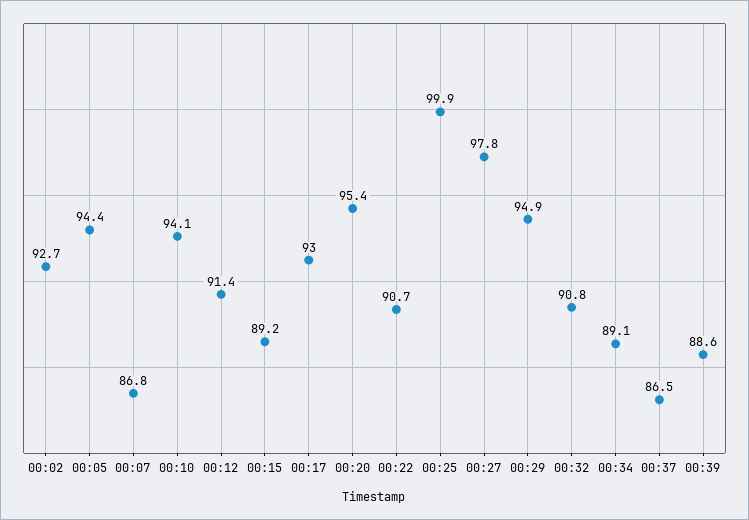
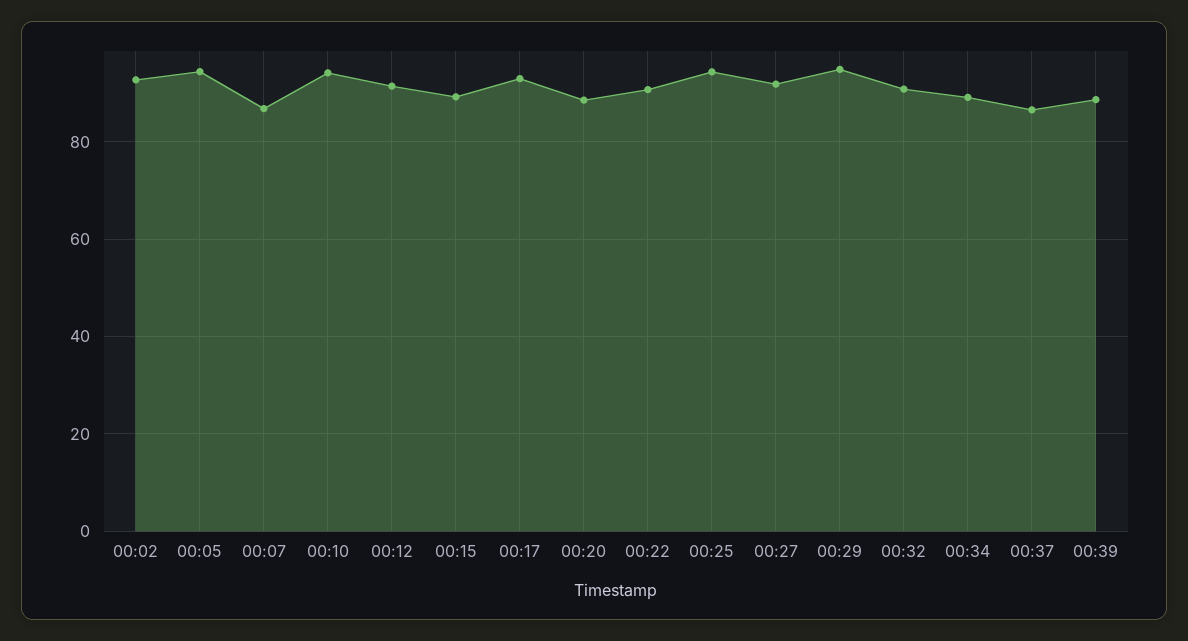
  {
    "00:02": 92.7,
    "00:05": 94.4,
    "00:07": 86.8,
    "00:10": 94.1,
    "00:12": 91.4,
    "00:15": 89.2,
    "00:17": 93,
-   "00:20": 95.4,
+   "00:20": 88,
    "00:22": 90.7,
-   "00:25": 99.9,
+   "00:25": 94,
-   "00:27": 97.8,
+   "00:27": 92,
    "00:29": 94.9,
    "00:32": 90.8,
    "00:34": 89.1,
    "00:37": 86.5,
    "00:39": 88.6
  }

